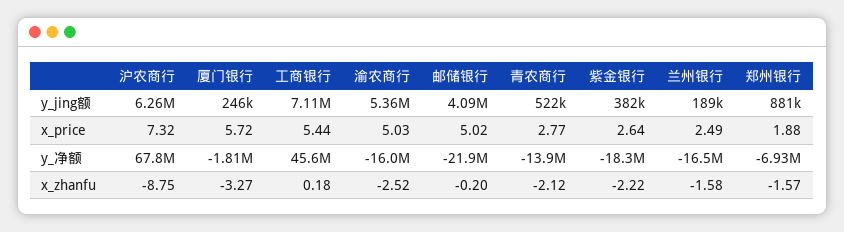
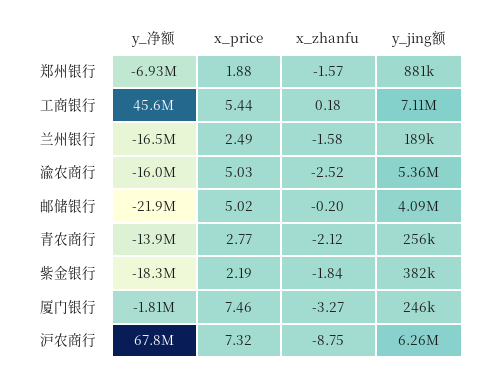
  {
    "沪农商行": {
      "y_jing额": 6260000,
      "x_price": 7.32,
      "y_净额": 67800000,
      "x_zhanfu": -8.75
    },
    "厦门银行": {
      "y_jing额": 246000,
-     "x_price": 5.72,
+     "x_price": 7.46,
      "y_净额": -1810000,
      "x_zhanfu": -3.27
    },
    "工商银行": {
      "y_jing额": 7110000,
      "x_price": 5.44,
      "y_净额": 45600000,
      "x_zhanfu": 0.18
    },
    "渝农商行": {
      "y_jing额": 5360000,
      "x_price": 5.03,
      "y_净额": -16000000,
      "x_zhanfu": -2.52
    },
    "邮储银行": {
      "y_jing额": 4090000,
      "x_price": 5.02,
      "y_净额": -21900000,
      "x_zhanfu": -0.2
    },
    "青农商行": {
-     "y_jing额": 522000,
+     "y_jing额": 256000,
      "x_price": 2.77,
      "y_净额": -13900000,
      "x_zhanfu": -2.12
    },
    "紫金银行": {
      "y_jing额": 382000,
-     "x_price": 2.64,
+     "x_price": 2.19,
      "y_净额": -18300000,
-     "x_zhanfu": -2.22
+     "x_zhanfu": -1.84
    },
    "兰州银行": {
      "y_jing额": 189000,
      "x_price": 2.49,
      "y_净额": -16500000,
      "x_zhanfu": -1.58
    },
    "郑州银行": {
      "y_jing额": 881000,
      "x_price": 1.88,
      "y_净额": -6930000,
      "x_zhanfu": -1.57
    }
  }

